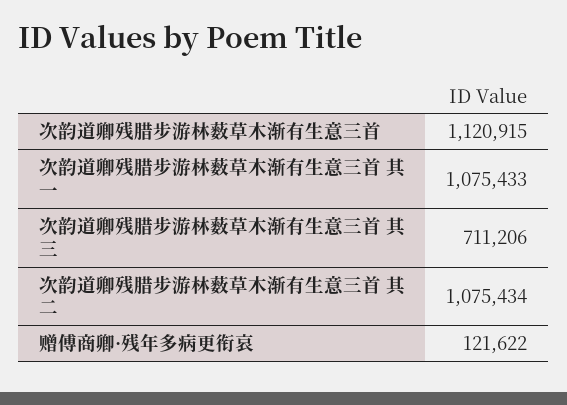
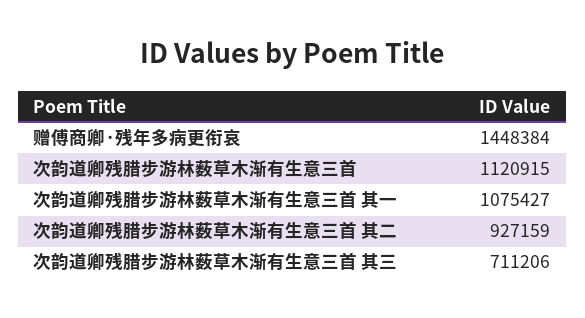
  {
    "次韵道卿残腊步游林薮草木渐有生意三首": 1120915,
-   "次韵道卿残腊步游林薮草木渐有生意三首 其一": 1075433,
+   "次韵道卿残腊步游林薮草木渐有生意三首 其一": 1075427,
    "次韵道卿残腊步游林薮草木渐有生意三首 其三": 711206,
-   "次韵道卿残腊步游林薮草木渐有生意三首 其二": 1075434,
+   "次韵道卿残腊步游林薮草木渐有生意三首 其二": 927159,
-   "赠傅商卿·残年多病更衔哀": 121622
+   "赠傅商卿·残年多病更衔哀": 1448384
  }

